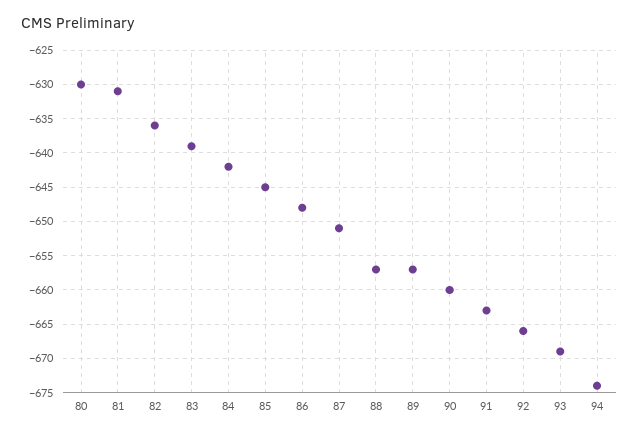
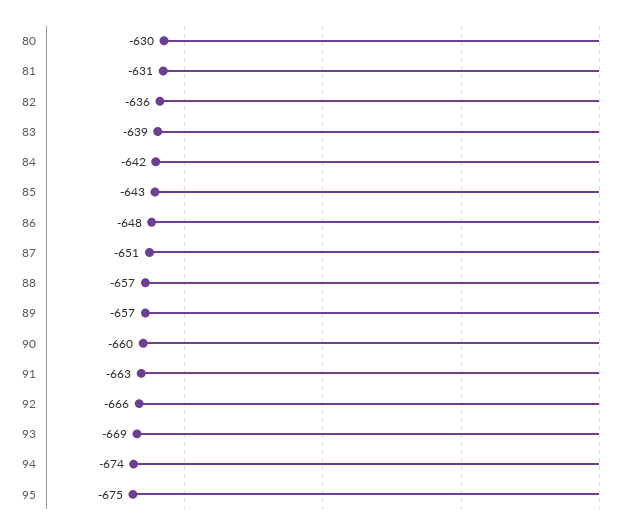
  {
    "80": -630,
    "81": -631,
    "82": -636,
    "83": -639,
    "84": -642,
-   "85": -645,
+   "85": -643,
    "86": -648,
    "87": -651,
    "88": -657,
    "89": -657,
    "90": -660,
    "91": -663,
    "92": -666,
    "93": -669,
-   "94": -674
+   "94": -674,
+   "95": -675
  }

